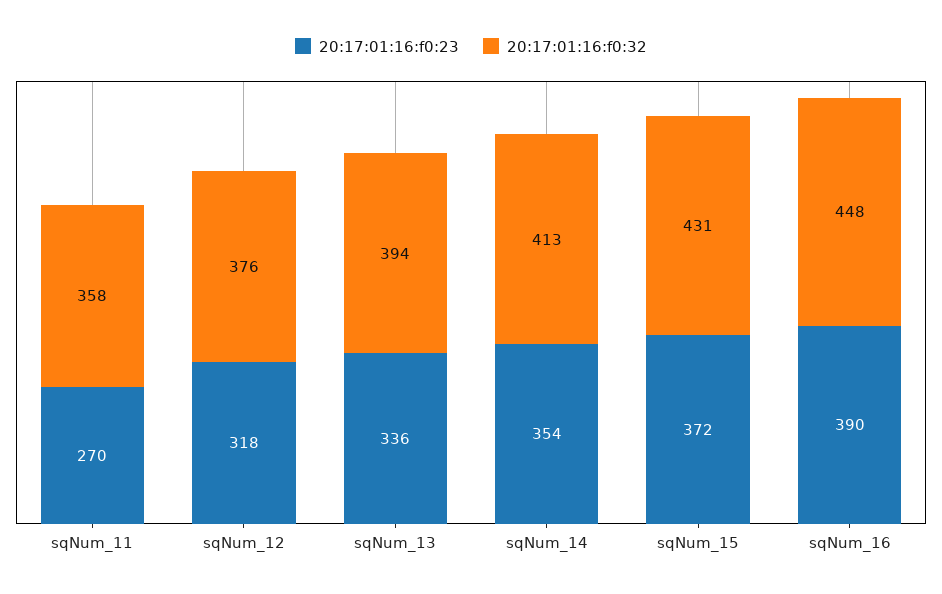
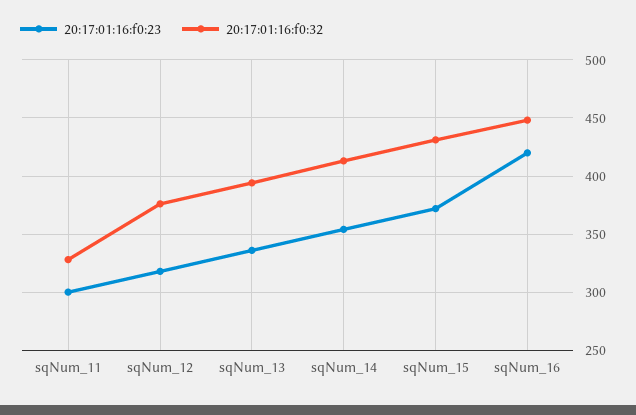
  {
    "20:17:01:16:f0:23": {
-     "sqNum_11": 270,
+     "sqNum_11": 300,
      "sqNum_12": 318,
      "sqNum_13": 336,
      "sqNum_14": 354,
      "sqNum_15": 372,
-     "sqNum_16": 390
+     "sqNum_16": 420
    },
    "20:17:01:16:f0:32": {
-     "sqNum_11": 358,
+     "sqNum_11": 330,
      "sqNum_12": 376,
      "sqNum_13": 394,
      "sqNum_14": 413,
      "sqNum_15": 431,
      "sqNum_16": 448
    }
  }

